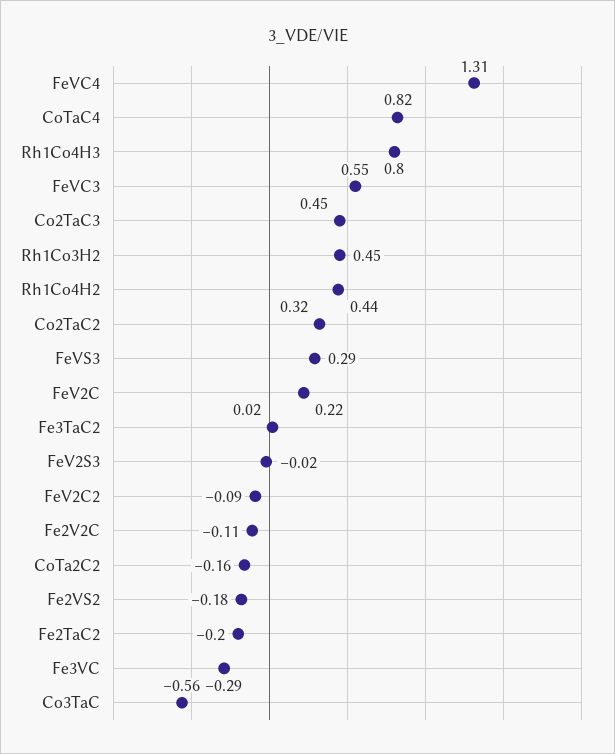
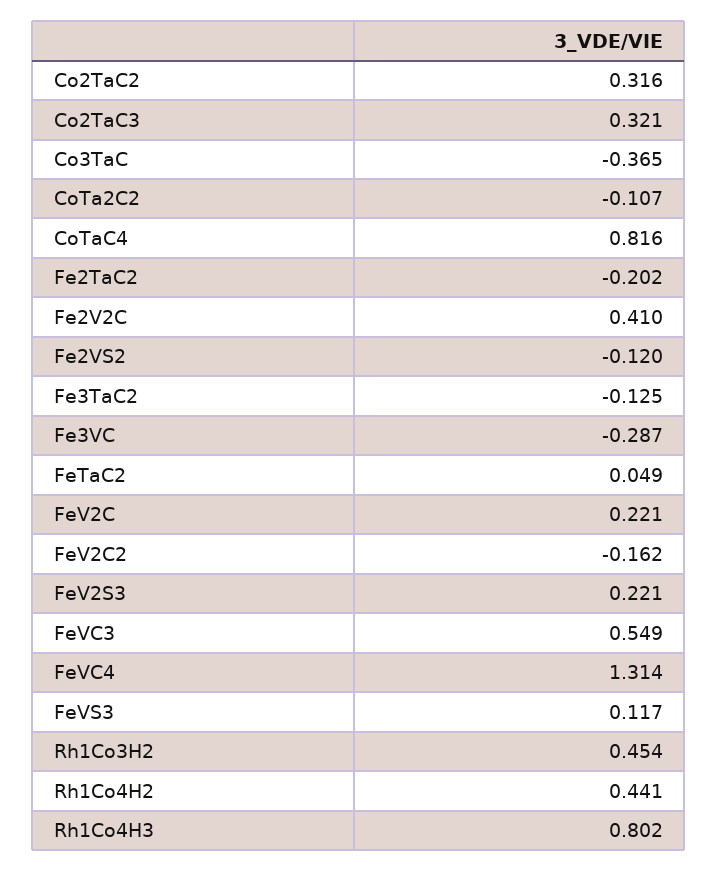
  {
    "FeVC4": 1.314,
    "CoTaC4": 0.816,
    "Rh1Co4H3": 0.802,
    "FeVC3": 0.549,
-   "Co2TaC3": 0.45,
+   "Co2TaC3": 0.321,
    "Rh1Co3H2": 0.454,
    "Rh1Co4H2": 0.441,
    "Co2TaC2": 0.316,
-   "FeVS3": 0.29,
+   "FeVS3": 0.117,
    "FeV2C": 0.221,
-   "Fe3TaC2": 0.02,
+   "Fe3TaC2": -0.125,
-   "FeV2S3": -0.02,
+   "FeV2S3": 0.221,
-   "FeV2C2": -0.09,
+   "FeV2C2": -0.162,
-   "Fe2V2C": -0.11,
+   "Fe2V2C": 0.41,
-   "CoTa2C2": -0.16,
+   "CoTa2C2": -0.107,
-   "Fe2VS2": -0.18,
+   "Fe2VS2": -0.12,
    "Fe2TaC2": -0.202,
    "Fe3VC": -0.287,
-   "Co3TaC": -0.56
+   "Co3TaC": -0.365,
+   "FeTaC2": 0.049
  }

